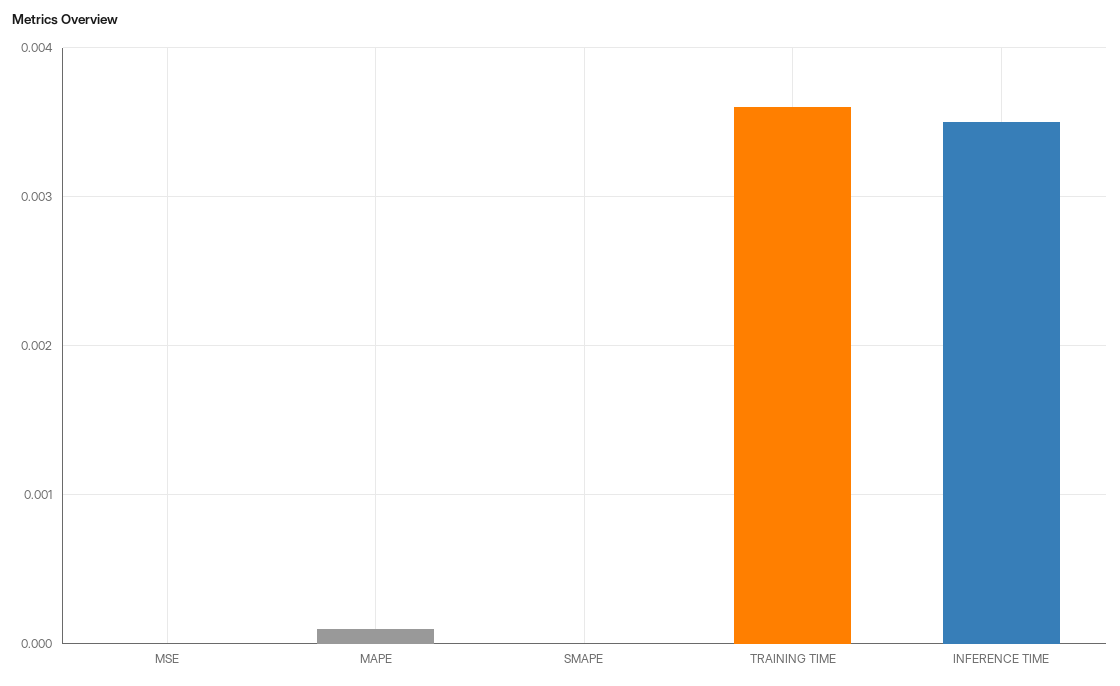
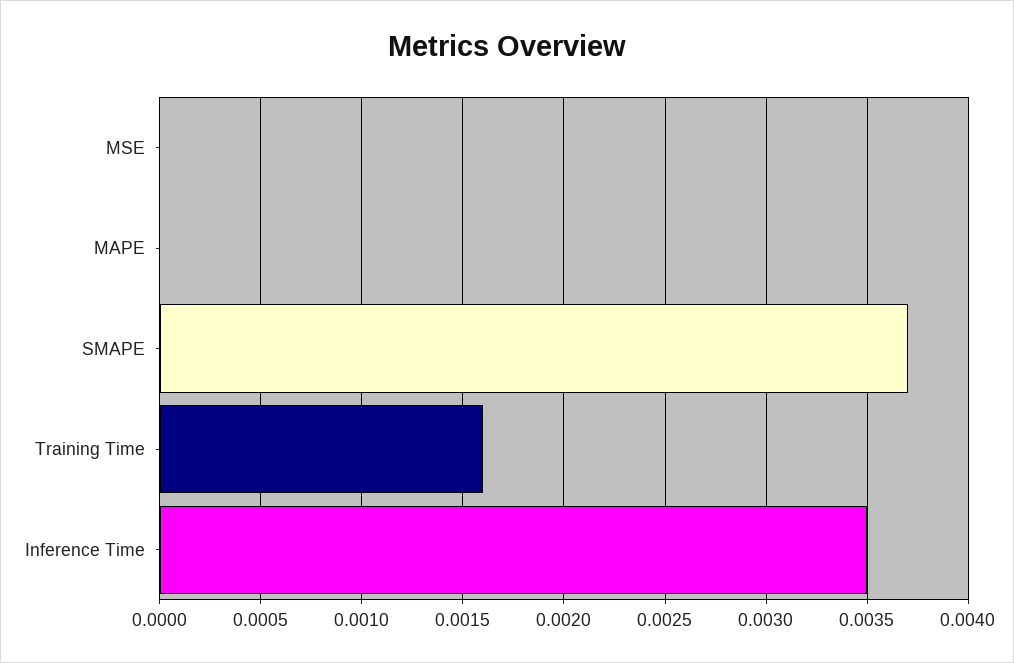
  {
    "MSE": 0,
-   "MAPE": 0.0001,
+   "MAPE": 0,
-   "SMAPE": 0,
+   "SMAPE": 0.0037,
-   "TRAINING TIME": 0.0036,
+   "TRAINING TIME": 0.0016,
    "INFERENCE TIME": 0.0035
  }

